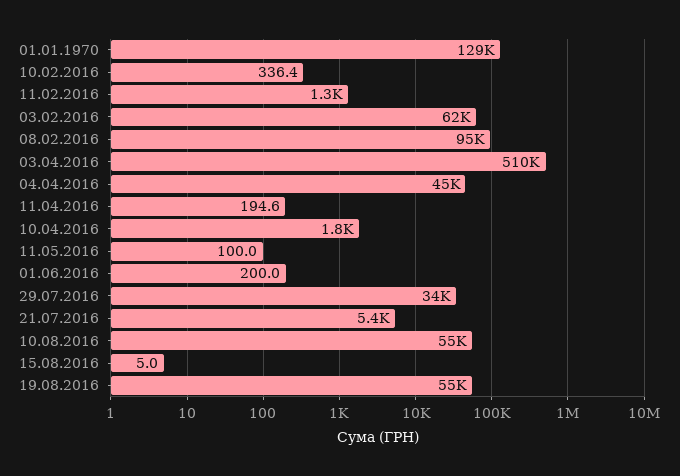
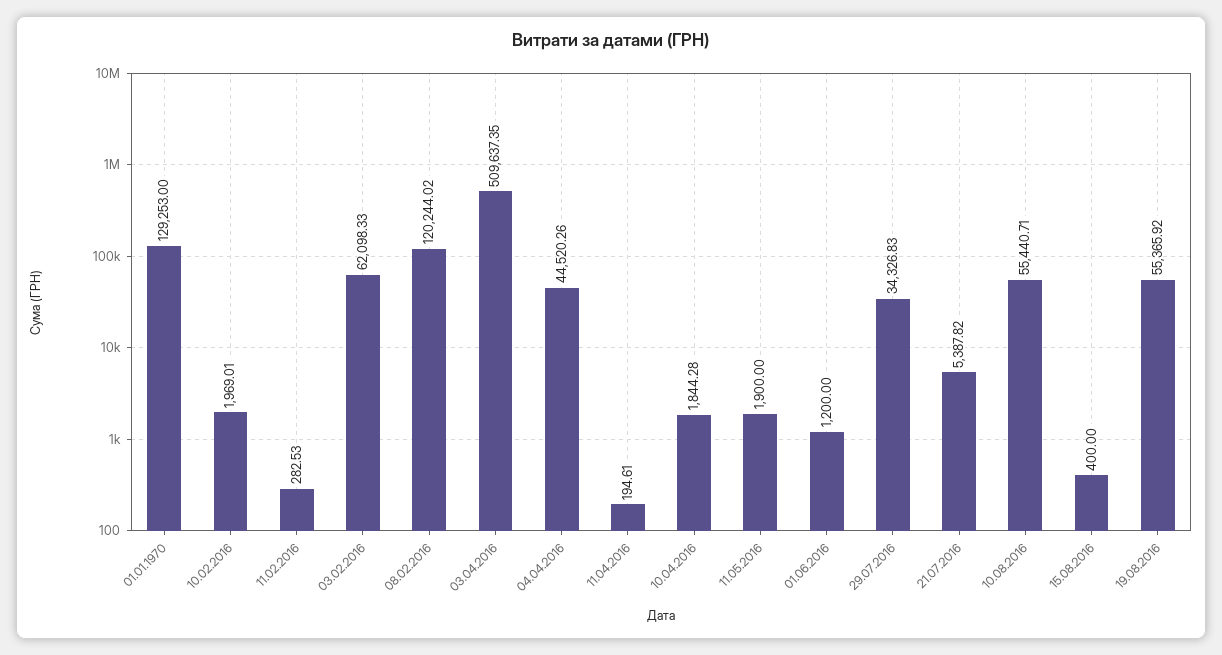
  {
    "01.01.1970": 129253,
-   "10.02.2016": 336.4,
+   "10.02.2016": 1969.01,
-   "11.02.2016": 1300,
+   "11.02.2016": 282.53,
    "03.02.2016": 62098.33,
-   "08.02.2016": 95000,
+   "08.02.2016": 120244.02,
    "03.04.2016": 509637.35,
    "04.04.2016": 44520.26,
    "11.04.2016": 194.61,
    "10.04.2016": 1844.28,
-   "11.05.2016": 100,
+   "11.05.2016": 1900,
-   "01.06.2016": 200,
+   "01.06.2016": 1200,
    "29.07.2016": 34326.83,
    "21.07.2016": 5387.82,
    "10.08.2016": 55440.71,
-   "15.08.2016": 5,
+   "15.08.2016": 400,
    "19.08.2016": 55365.92
  }

